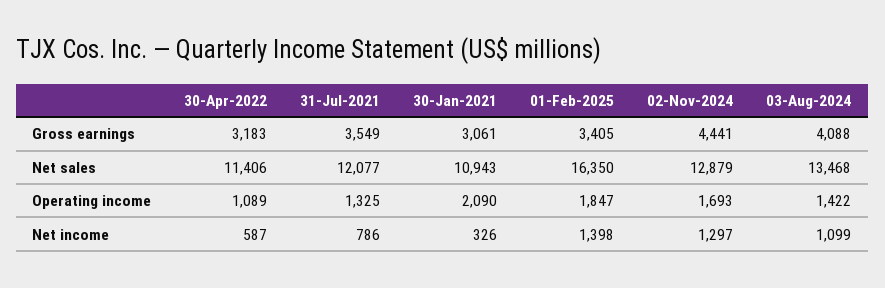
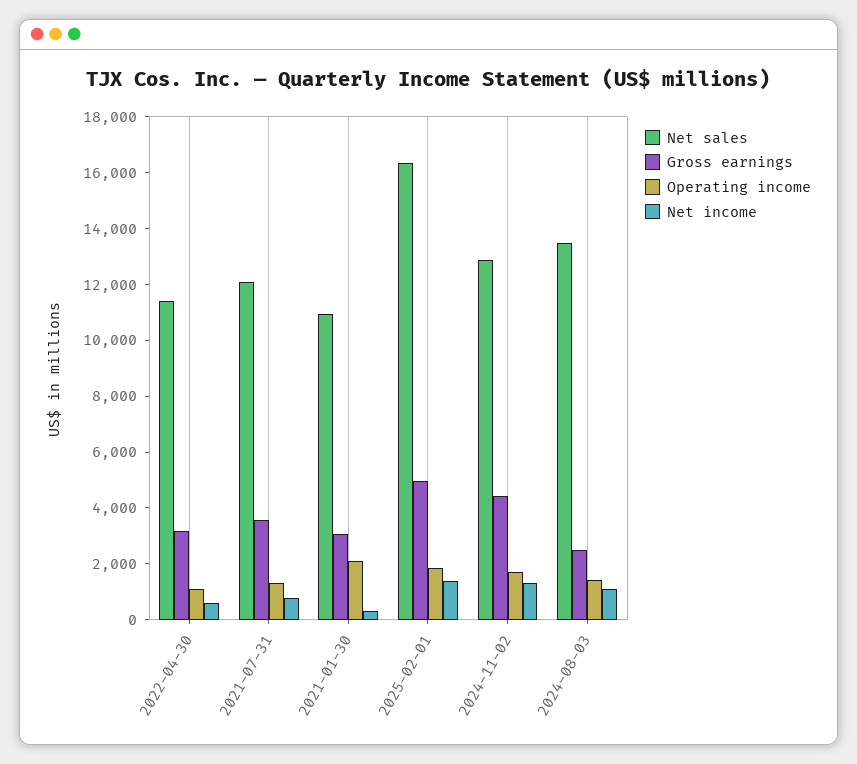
  {
    "Gross earnings": {
      "30-Apr-2022": 3183,
      "31-Jul-2021": 3549,
      "30-Jan-2021": 3061,
-     "01-Feb-2025": 3405,
+     "01-Feb-2025": 5000,
      "02-Nov-2024": 4441,
-     "03-Aug-2024": 4088
+     "03-Aug-2024": 2500
    },
    "Net sales": {
      "30-Apr-2022": 11406,
      "31-Jul-2021": 12077,
      "30-Jan-2021": 10943,
      "01-Feb-2025": 16350,
      "02-Nov-2024": 12879,
      "03-Aug-2024": 13468
    },
    "Operating income": {
      "30-Apr-2022": 1089,
      "31-Jul-2021": 1325,
      "30-Jan-2021": 2090,
      "01-Feb-2025": 1847,
      "02-Nov-2024": 1693,
      "03-Aug-2024": 1422
    },
    "Net income": {
      "30-Apr-2022": 587,
      "31-Jul-2021": 786,
      "30-Jan-2021": 326,
      "01-Feb-2025": 1398,
      "02-Nov-2024": 1297,
      "03-Aug-2024": 1099
    }
  }

